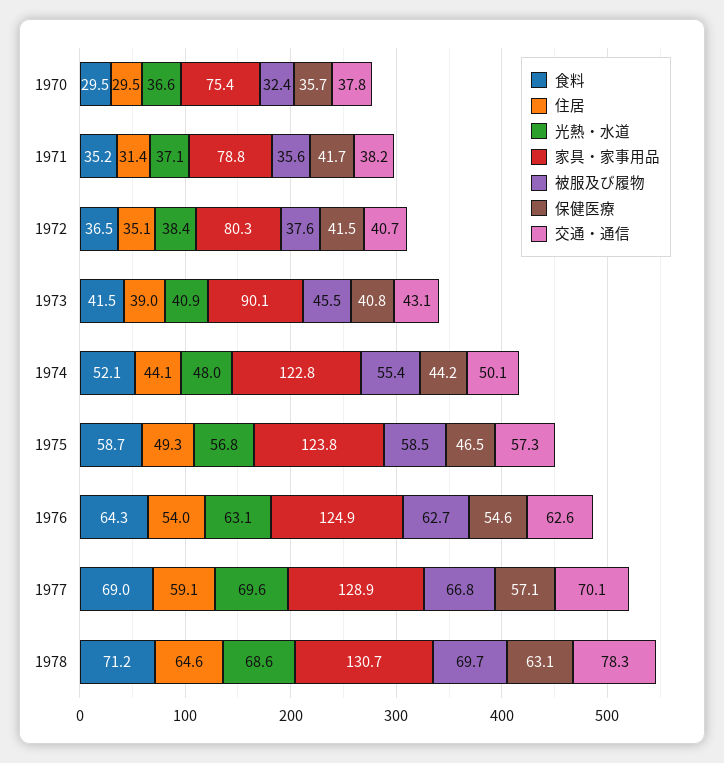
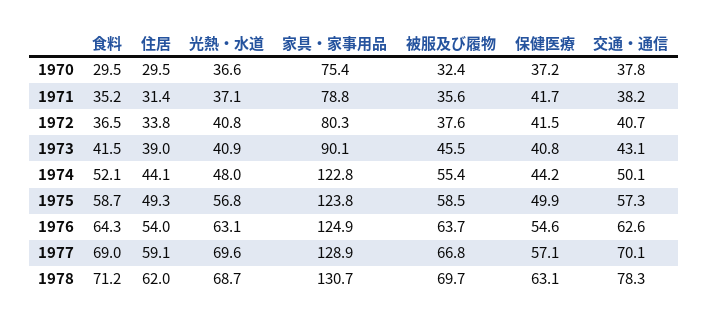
  {
    "食料": {
      "1970": 29.5,
      "1971": 35.2,
      "1972": 36.5,
      "1973": 41.5,
      "1974": 52.1,
      "1975": 58.7,
      "1976": 64.3,
      "1977": 69,
      "1978": 71.2
    },
    "住居": {
      "1970": 29.5,
      "1971": 31.4,
-     "1972": 35.1,
+     "1972": 33.8,
      "1973": 39,
      "1974": 44.1,
      "1975": 49.3,
      "1976": 54,
      "1977": 59.1,
-     "1978": 64.6
+     "1978": 62
    },
    "光熱・水道": {
      "1970": 36.6,
      "1971": 37.1,
-     "1972": 38.4,
+     "1972": 40.8,
      "1973": 40.9,
      "1974": 48,
      "1975": 56.8,
      "1976": 63.1,
      "1977": 69.6,
-     "1978": 68.6
+     "1978": 68.7
    },
    "家具・家事用品": {
      "1970": 75.4,
      "1971": 78.8,
      "1972": 80.3,
      "1973": 90.1,
      "1974": 122.8,
      "1975": 123.8,
      "1976": 124.9,
      "1977": 128.9,
      "1978": 130.7
    },
    "被服及び履物": {
      "1970": 32.4,
      "1971": 35.6,
      "1972": 37.6,
      "1973": 45.5,
      "1974": 55.4,
      "1975": 58.5,
-     "1976": 62.7,
+     "1976": 63.7,
      "1977": 66.8,
      "1978": 69.7
    },
    "保健医療": {
-     "1970": 35.7,
+     "1970": 37.2,
      "1971": 41.7,
      "1972": 41.5,
      "1973": 40.8,
      "1974": 44.2,
-     "1975": 46.5,
+     "1975": 49.9,
      "1976": 54.6,
      "1977": 57.1,
      "1978": 63.1
    },
    "交通・通信": {
      "1970": 37.8,
      "1971": 38.2,
      "1972": 40.7,
      "1973": 43.1,
      "1974": 50.1,
      "1975": 57.3,
      "1976": 62.6,
      "1977": 70.1,
      "1978": 78.3
    }
  }

